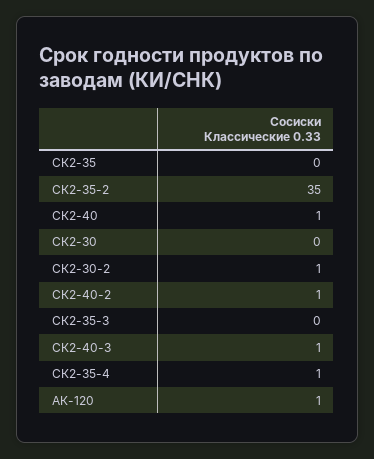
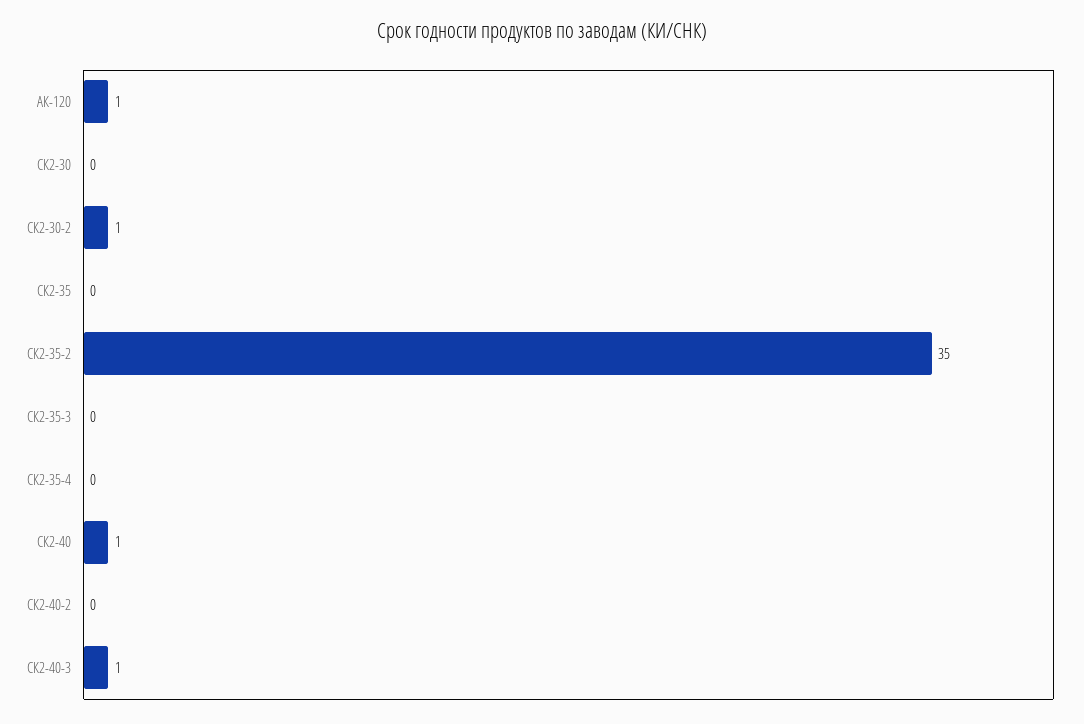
  {
    "СК2-35": 0,
    "СК2-35-2": 35,
    "СК2-40": 1,
    "СК2-30": 0,
    "СК2-30-2": 1,
-   "СК2-40-2": 1,
+   "СК2-40-2": 0,
    "СК2-35-3": 0,
    "СК2-40-3": 1,
-   "СК2-35-4": 1,
+   "СК2-35-4": 0,
    "АК-120": 1
  }

